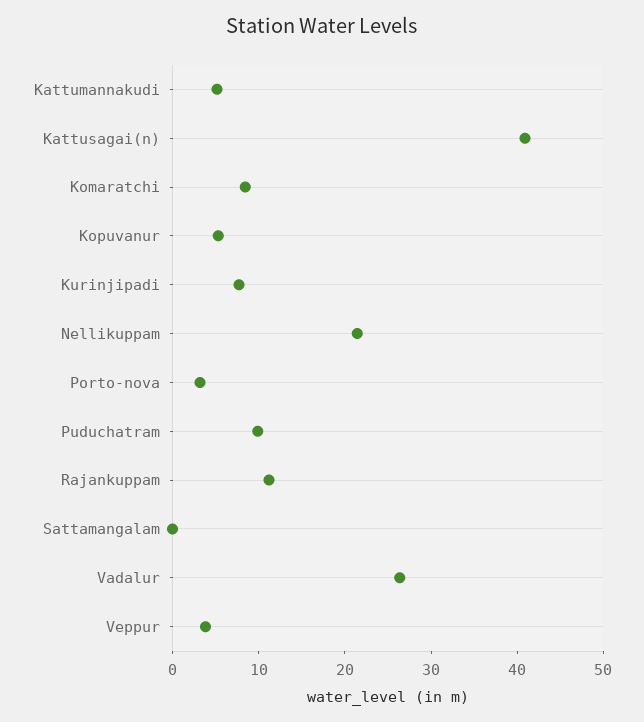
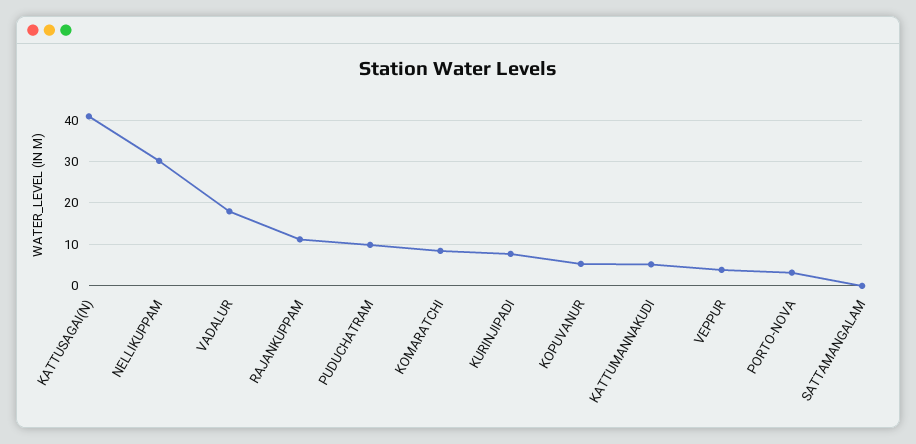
  {
    "Kattumannakudi": 6,
    "Kattusagai(n)": 40,
    "Komaratchi": 8,
    "Kopuvanur": 6,
    "Kurinjipadi": 8,
-   "Nellikuppam": 22,
+   "Nellikuppam": 30,
    "Porto-nova": 4,
    "Puduchatram": 10,
    "Rajankuppam": 12,
    "Sattamangalam": 0,
-   "Vadalur": 26,
+   "Vadalur": 18,
    "Veppur": 4
  }

